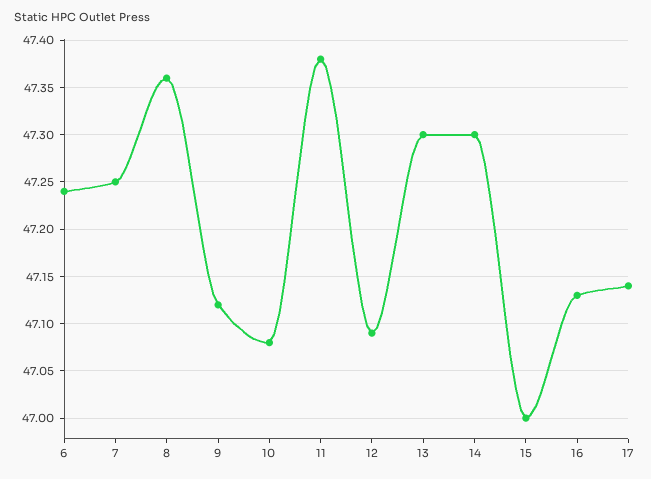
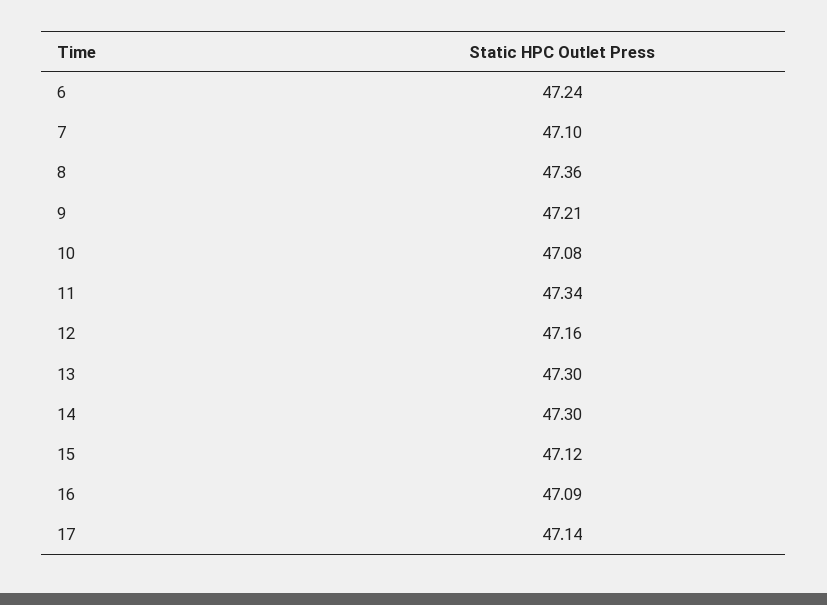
  {
    "6": 47.24,
-   "7": 47.25,
+   "7": 47.1,
    "8": 47.36,
-   "9": 47.12,
+   "9": 47.21,
    "10": 47.08,
-   "11": 47.38,
+   "11": 47.34,
-   "12": 47.09,
+   "12": 47.16,
    "13": 47.3,
    "14": 47.3,
-   "15": 47,
+   "15": 47.12,
-   "16": 47.13,
+   "16": 47.09,
    "17": 47.14
  }

